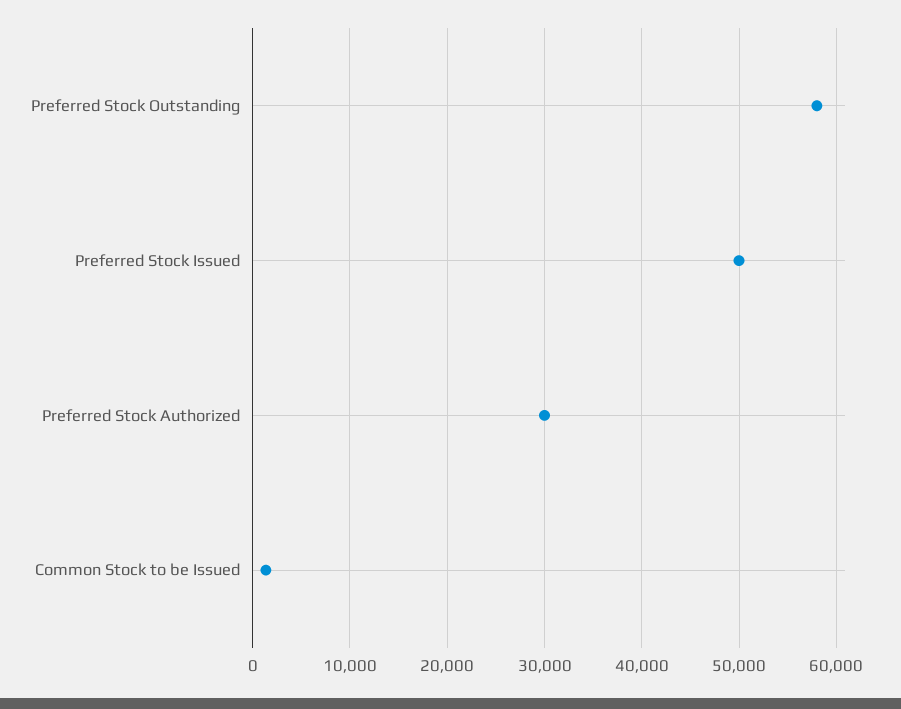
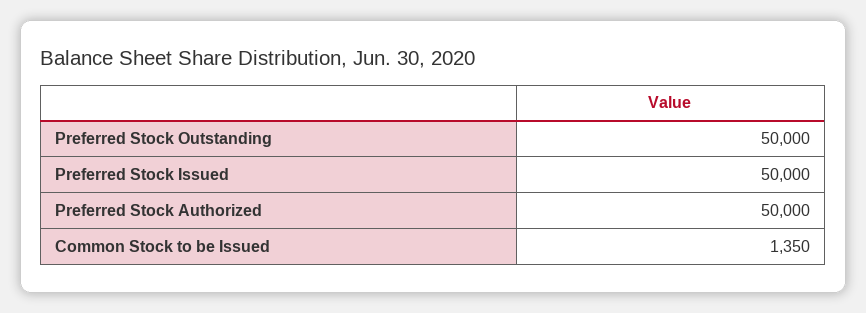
  {
-   "Preferred Stock Outstanding": 58000,
+   "Preferred Stock Outstanding": 50000,
    "Preferred Stock Issued": 50000,
-   "Preferred Stock Authorized": 30000,
+   "Preferred Stock Authorized": 50000,
    "Common Stock to be Issued": 1350
  }

